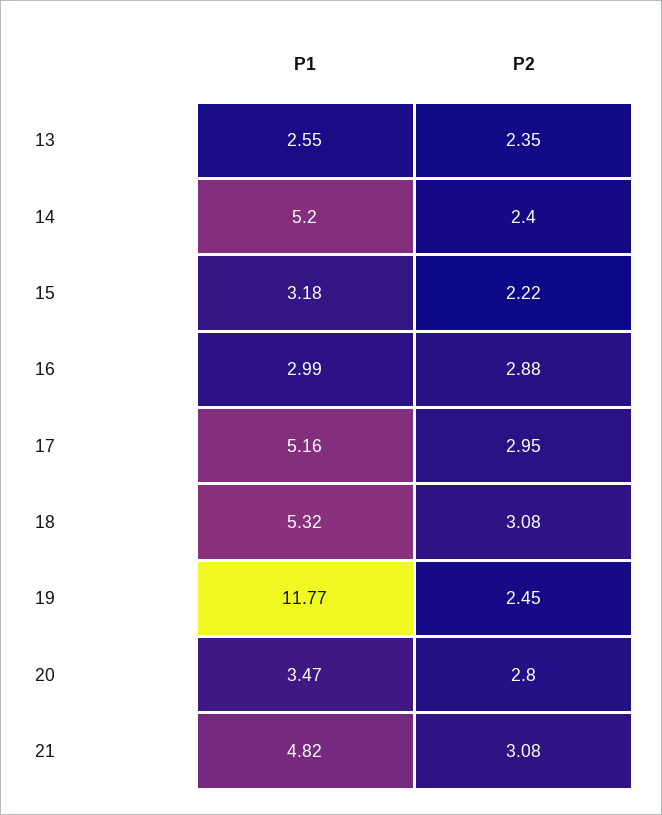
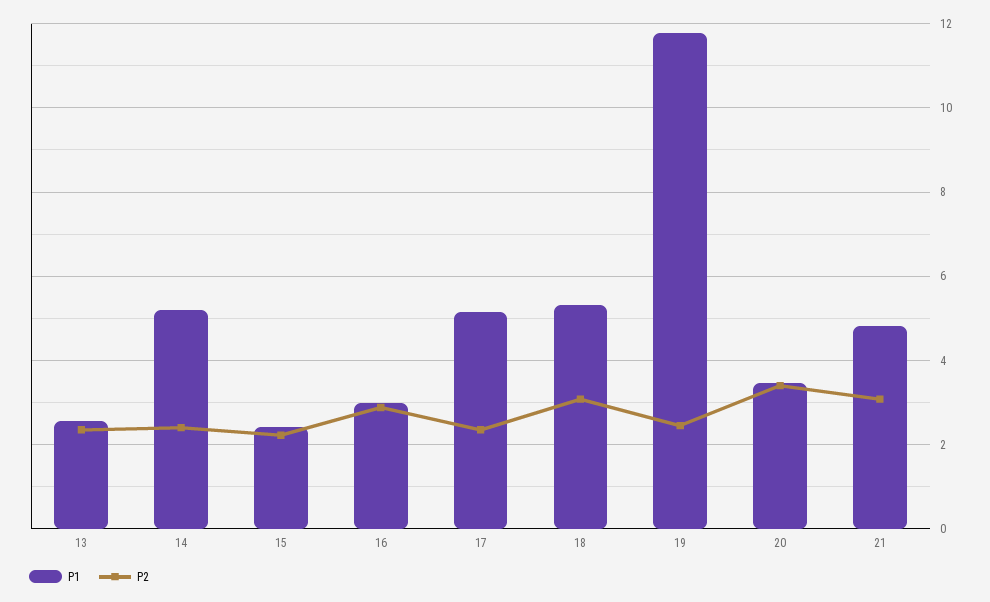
  {
    "P1": {
      "13": 2.55,
      "14": 5.2,
-     "15": 3.18,
+     "15": 2.4,
      "16": 2.99,
      "17": 5.16,
      "18": 5.32,
      "19": 11.77,
      "20": 3.47,
      "21": 4.82
    },
    "P2": {
      "13": 2.35,
      "14": 2.4,
      "15": 2.22,
      "16": 2.88,
-     "17": 2.95,
+     "17": 2.4,
      "18": 3.08,
      "19": 2.45,
-     "20": 2.8,
+     "20": 3.4,
      "21": 3.08
    }
  }

